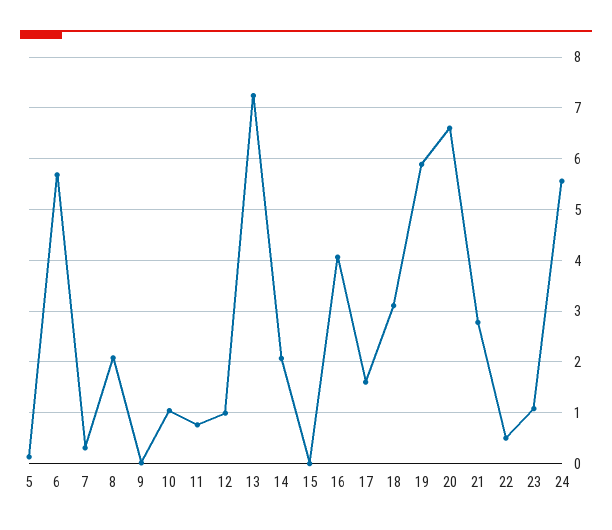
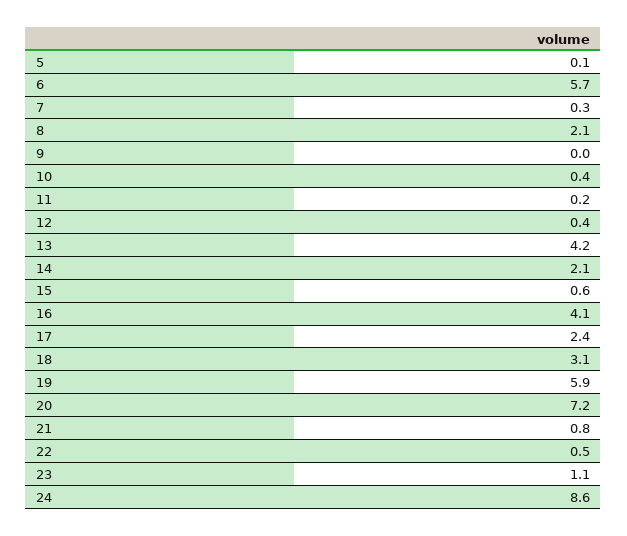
  {
    "5": 0.1,
    "6": 5.7,
    "7": 0.3,
    "8": 2.1,
    "9": 0,
-   "10": 1,
+   "10": 0.4,
-   "11": 0.8,
+   "11": 0.2,
-   "12": 1,
+   "12": 0.4,
-   "13": 7.2,
+   "13": 4.2,
    "14": 2.1,
-   "15": 0,
+   "15": 0.6,
    "16": 4.1,
-   "17": 1.6,
+   "17": 2.4,
    "18": 3.1,
    "19": 5.9,
-   "20": 6.6,
+   "20": 7.2,
-   "21": 2.8,
+   "21": 0.8,
    "22": 0.5,
    "23": 1.1,
-   "24": 5.6
+   "24": 8.6
  }

